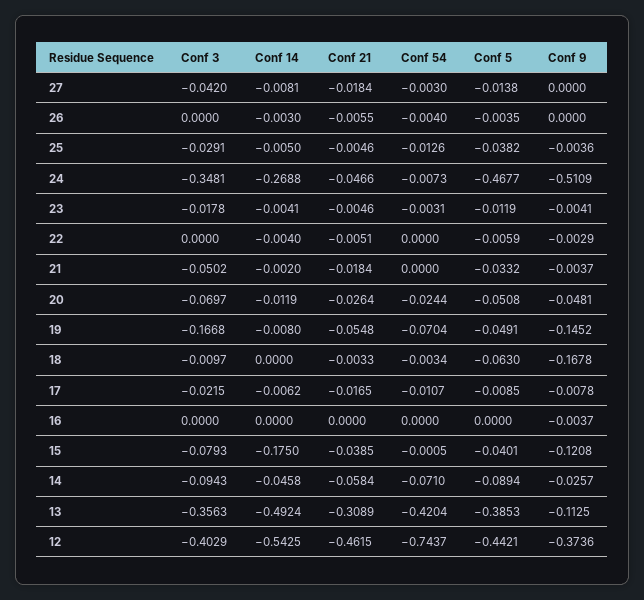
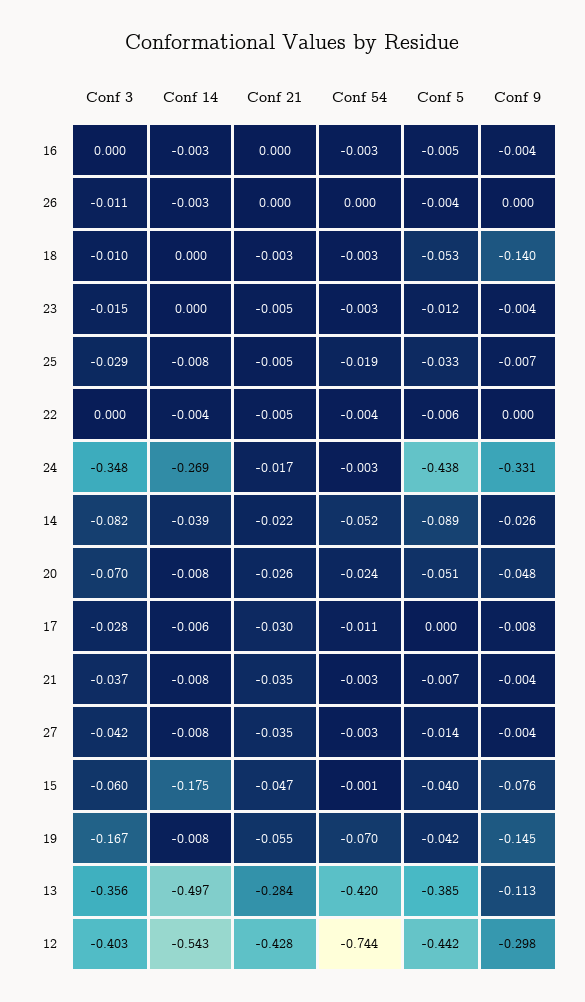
  {
    "Conf 3": {
      "27": -0.042,
-     "26": 0,
+     "26": -0.011,
      "25": -0.0291,
      "24": -0.3481,
-     "23": -0.0178,
+     "23": -0.015,
      "22": 0,
-     "21": -0.0502,
+     "21": -0.037,
      "20": -0.0697,
      "19": -0.1668,
      "18": -0.0097,
-     "17": -0.0215,
+     "17": -0.028,
      "16": 0,
-     "15": -0.0793,
+     "15": -0.06,
-     "14": -0.0943,
+     "14": -0.082,
      "13": -0.3563,
      "12": -0.4029
    },
    "Conf 14": {
      "27": -0.0081,
      "26": -0.003,
-     "25": -0.005,
+     "25": -0.008,
      "24": -0.2688,
-     "23": -0.0041,
+     "23": 0,
      "22": -0.004,
-     "21": -0.002,
+     "21": -0.008,
-     "20": -0.0119,
+     "20": -0.008,
      "19": -0.008,
      "18": 0,
      "17": -0.0062,
-     "16": 0,
+     "16": -0.003,
      "15": -0.175,
-     "14": -0.0458,
+     "14": -0.039,
-     "13": -0.4924,
+     "13": -0.497,
      "12": -0.5425
    },
    "Conf 21": {
-     "27": -0.0184,
+     "27": -0.035,
-     "26": -0.0055,
+     "26": 0,
      "25": -0.0046,
-     "24": -0.0466,
+     "24": -0.017,
      "23": -0.0046,
      "22": -0.0051,
-     "21": -0.0184,
+     "21": -0.035,
      "20": -0.0264,
      "19": -0.0548,
      "18": -0.0033,
-     "17": -0.0165,
+     "17": -0.03,
      "16": 0,
-     "15": -0.0385,
+     "15": -0.047,
-     "14": -0.0584,
+     "14": -0.022,
-     "13": -0.3089,
+     "13": -0.284,
-     "12": -0.4615
+     "12": -0.428
    },
    "Conf 54": {
      "27": -0.003,
-     "26": -0.004,
+     "26": 0,
-     "25": -0.0126,
+     "25": -0.019,
-     "24": -0.0073,
+     "24": -0.003,
      "23": -0.0031,
-     "22": 0,
+     "22": -0.004,
-     "21": 0,
+     "21": -0.003,
      "20": -0.0244,
      "19": -0.0704,
      "18": -0.0034,
      "17": -0.0107,
-     "16": 0,
+     "16": -0.003,
      "15": -0.0005,
-     "14": -0.071,
+     "14": -0.052,
      "13": -0.4204,
      "12": -0.7437
    },
    "Conf 5": {
      "27": -0.0138,
      "26": -0.0035,
-     "25": -0.0382,
+     "25": -0.033,
-     "24": -0.4677,
+     "24": -0.438,
      "23": -0.0119,
      "22": -0.0059,
-     "21": -0.0332,
+     "21": -0.007,
      "20": -0.0508,
-     "19": -0.0491,
+     "19": -0.042,
-     "18": -0.063,
+     "18": -0.053,
-     "17": -0.0085,
+     "17": 0,
-     "16": 0,
+     "16": -0.005,
      "15": -0.0401,
      "14": -0.0894,
      "13": -0.3853,
      "12": -0.4421
    },
    "Conf 9": {
-     "27": 0,
+     "27": -0.004,
      "26": 0,
-     "25": -0.0036,
+     "25": -0.007,
-     "24": -0.5109,
+     "24": -0.331,
      "23": -0.0041,
-     "22": -0.0029,
+     "22": 0,
      "21": -0.0037,
      "20": -0.0481,
      "19": -0.1452,
-     "18": -0.1678,
+     "18": -0.14,
      "17": -0.0078,
      "16": -0.0037,
-     "15": -0.1208,
+     "15": -0.076,
      "14": -0.0257,
      "13": -0.1125,
-     "12": -0.3736
+     "12": -0.298
    }
  }

